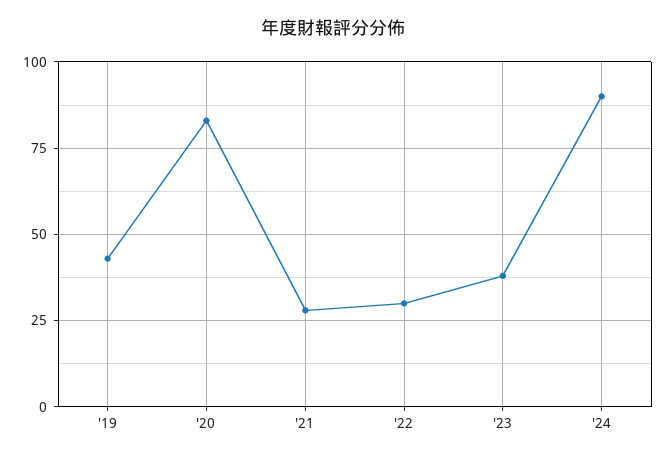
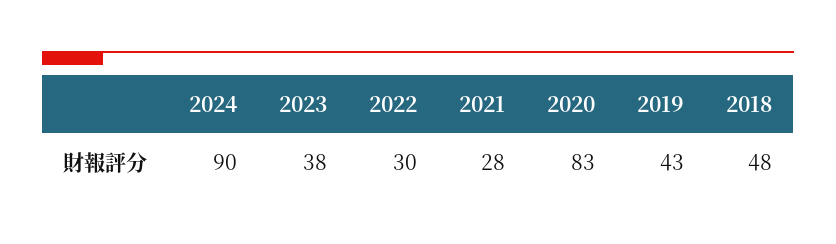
  {
    "'19": 43,
    "'20": 83,
    "'21": 28,
    "'22": 30,
    "'23": 38,
-   "'24": 90
+   "'24": 90,
+   "2018": 48
  }

